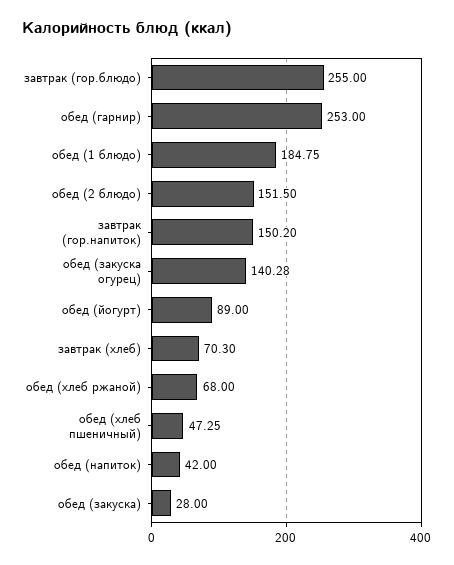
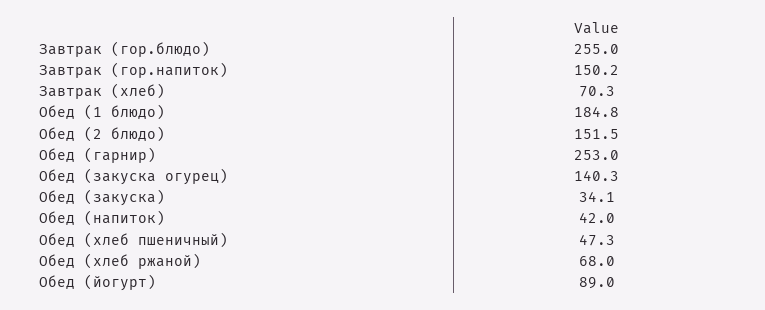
  {
    "завтрак (гор.блюдо)": 255,
    "обед (гарнир)": 253,
    "обед (1 блюдо)": 184.75,
    "обед (2 блюдо)": 151.5,
    "завтрак (гор.напиток)": 150.2,
    "обед (закуска огурец)": 140.28,
    "обед (йогурт)": 89,
    "завтрак (хлеб)": 70.3,
    "обед (хлеб ржаной)": 68,
    "обед (хлеб пшеничный)": 47.25,
    "обед (напиток)": 42,
-   "обед (закуска)": 28
+   "обед (закуска)": 34.1
  }

